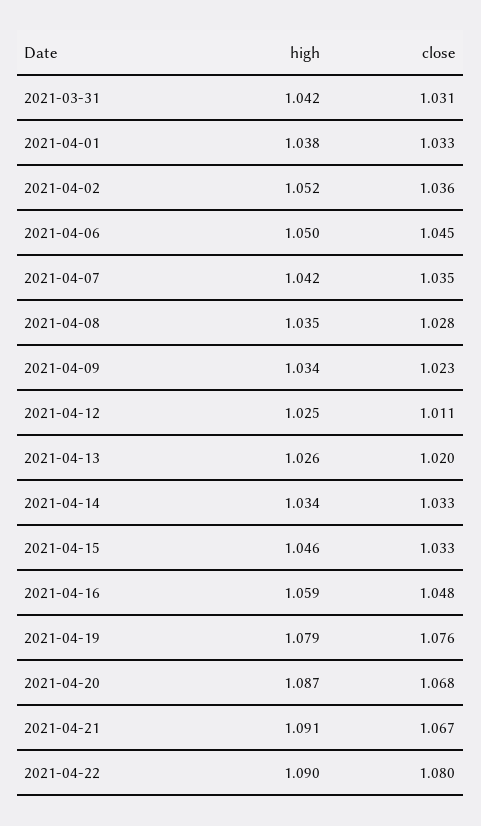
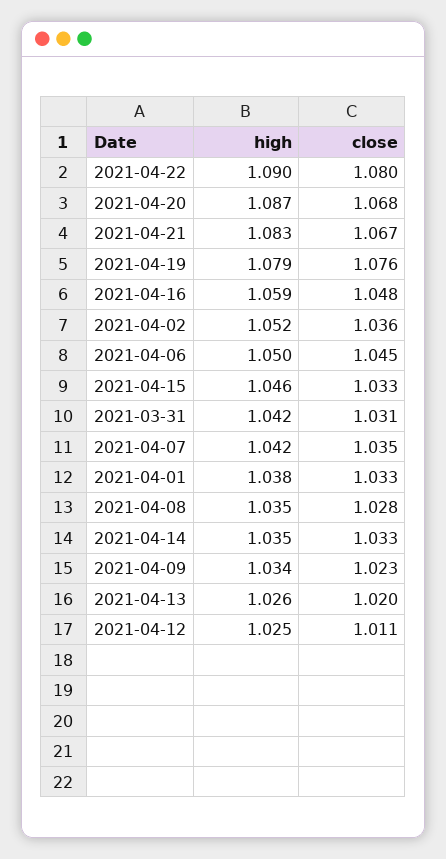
  {
    "high": {
      "2021-03-31": 1.042,
      "2021-04-01": 1.038,
      "2021-04-02": 1.052,
      "2021-04-06": 1.05,
      "2021-04-07": 1.042,
      "2021-04-08": 1.035,
      "2021-04-09": 1.034,
      "2021-04-12": 1.025,
      "2021-04-13": 1.026,
-     "2021-04-14": 1.034,
+     "2021-04-14": 1.035,
      "2021-04-15": 1.046,
      "2021-04-16": 1.059,
      "2021-04-19": 1.079,
      "2021-04-20": 1.087,
-     "2021-04-21": 1.091,
+     "2021-04-21": 1.083,
      "2021-04-22": 1.09
    },
    "close": {
      "2021-03-31": 1.031,
      "2021-04-01": 1.033,
      "2021-04-02": 1.036,
      "2021-04-06": 1.045,
      "2021-04-07": 1.035,
      "2021-04-08": 1.028,
      "2021-04-09": 1.023,
      "2021-04-12": 1.011,
      "2021-04-13": 1.02,
      "2021-04-14": 1.033,
      "2021-04-15": 1.033,
      "2021-04-16": 1.048,
      "2021-04-19": 1.076,
      "2021-04-20": 1.068,
      "2021-04-21": 1.067,
      "2021-04-22": 1.08
    }
  }

